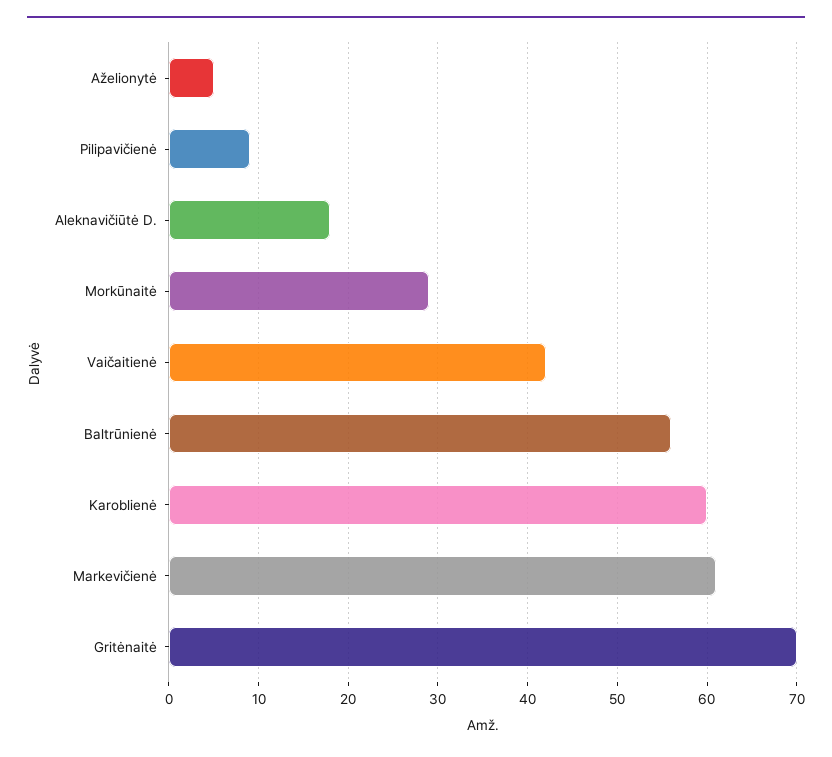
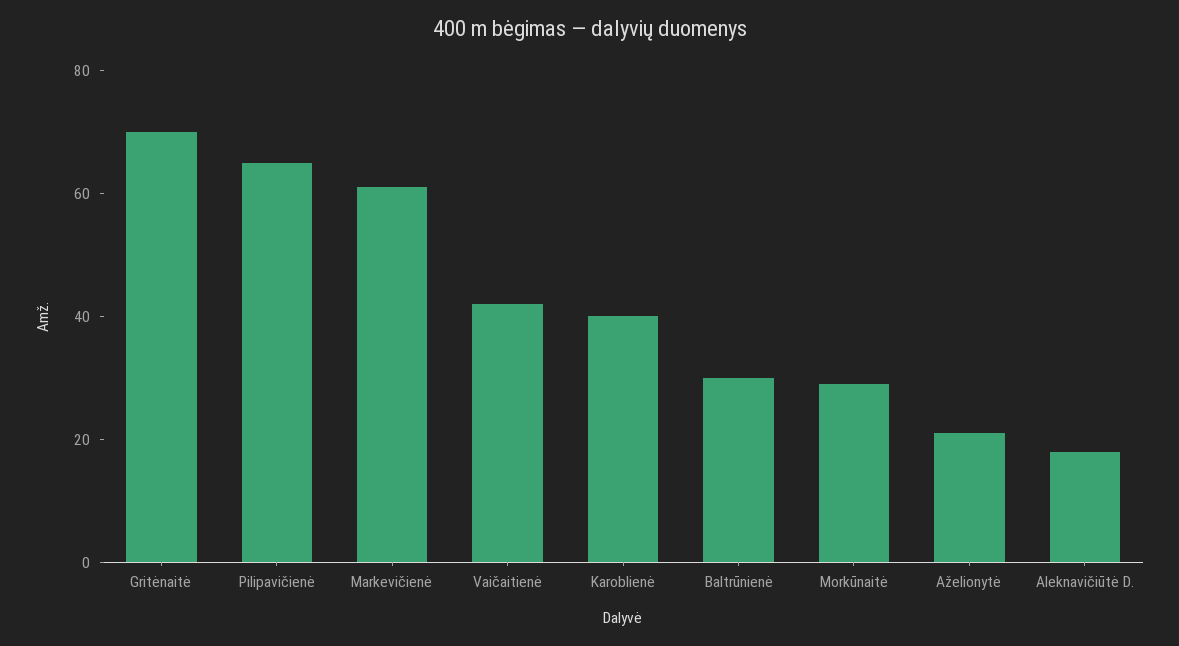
  {
-   "Aželionytė": 5,
+   "Aželionytė": 20,
-   "Pilipavičienė": 9,
+   "Pilipavičienė": 65,
    "Aleknavičiūtė D.": 18,
    "Morkūnaitė": 29,
    "Vaičaitienė": 42,
-   "Baltrūnienė": 56,
+   "Baltrūnienė": 30,
-   "Karoblienė": 60,
+   "Karoblienė": 40,
    "Markevičienė": 61,
    "Gritėnaitė": 70
  }

